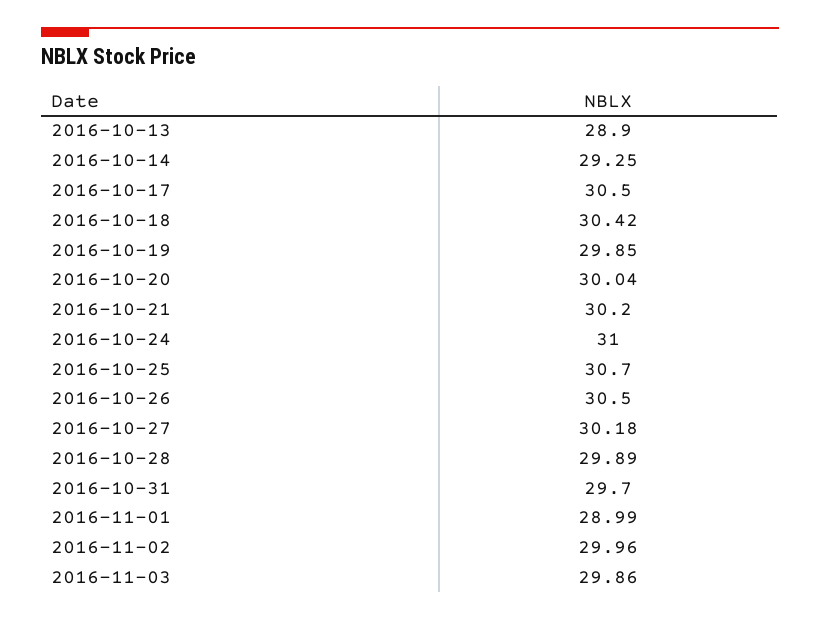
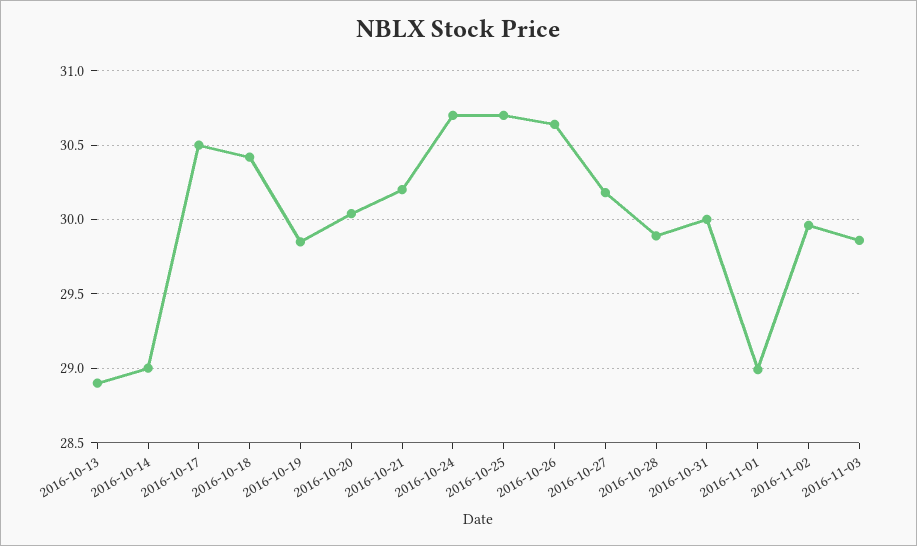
  {
    "2016-10-13": 28.9,
-   "2016-10-14": 29.25,
+   "2016-10-14": 29,
    "2016-10-17": 30.5,
    "2016-10-18": 30.42,
    "2016-10-19": 29.85,
    "2016-10-20": 30.04,
    "2016-10-21": 30.2,
-   "2016-10-24": 31,
+   "2016-10-24": 30.7,
    "2016-10-25": 30.7,
-   "2016-10-26": 30.5,
+   "2016-10-26": 30.65,
    "2016-10-27": 30.18,
    "2016-10-28": 29.89,
-   "2016-10-31": 29.7,
+   "2016-10-31": 30,
    "2016-11-01": 28.99,
    "2016-11-02": 29.96,
    "2016-11-03": 29.86
  }

